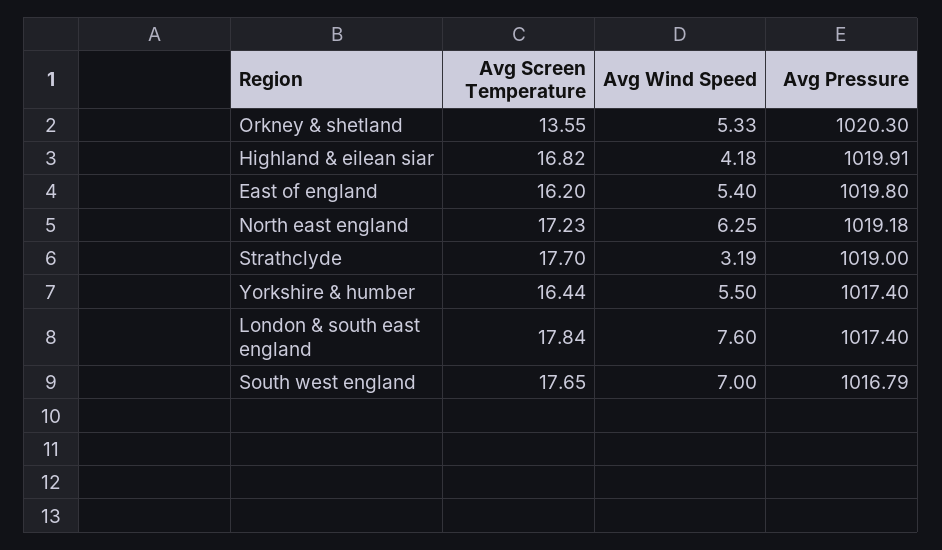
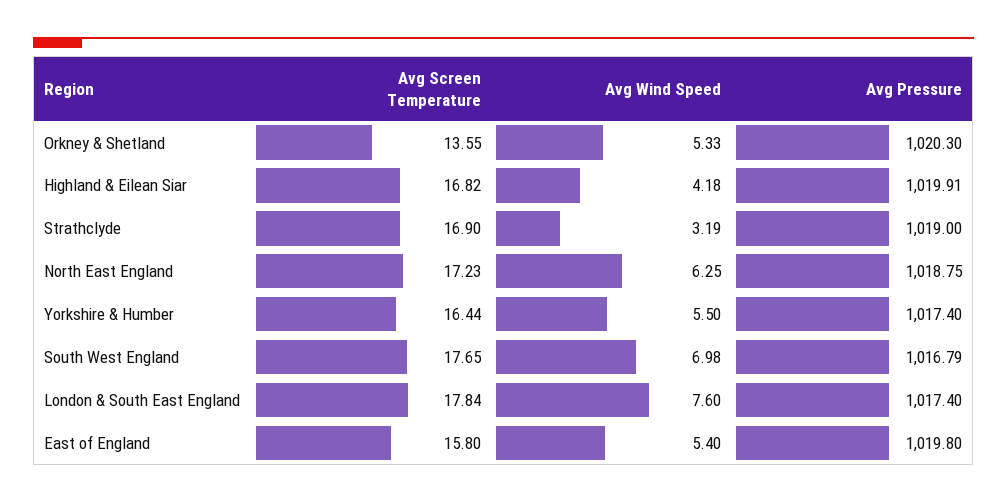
  {
    "Avg Screen Temperature": {
      "Orkney & shetland": 13.55,
      "Highland & eilean siar": 16.82,
-     "East of england": 16.2,
+     "East of england": 15.8,
      "North east england": 17.23,
-     "Strathclyde": 17.7,
+     "Strathclyde": 16.9,
      "Yorkshire & humber": 16.44,
      "London & south east england": 17.84,
      "South west england": 17.65
    },
    "Avg Wind Speed": {
      "Orkney & shetland": 5.33,
      "Highland & eilean siar": 4.18,
      "East of england": 5.4,
      "North east england": 6.25,
      "Strathclyde": 3.19,
      "Yorkshire & humber": 5.5,
      "London & south east england": 7.6,
-     "South west england": 7
+     "South west england": 6.98
    },
    "Avg Pressure": {
      "Orkney & shetland": 1020.3,
      "Highland & eilean siar": 1019.91,
      "East of england": 1019.8,
-     "North east england": 1019.18,
+     "North east england": 1018.75,
      "Strathclyde": 1019,
      "Yorkshire & humber": 1017.4,
      "London & south east england": 1017.4,
      "South west england": 1016.79
    }
  }

